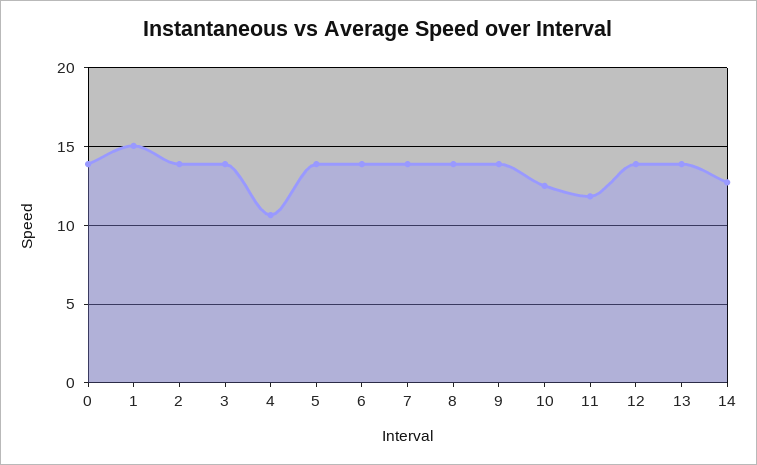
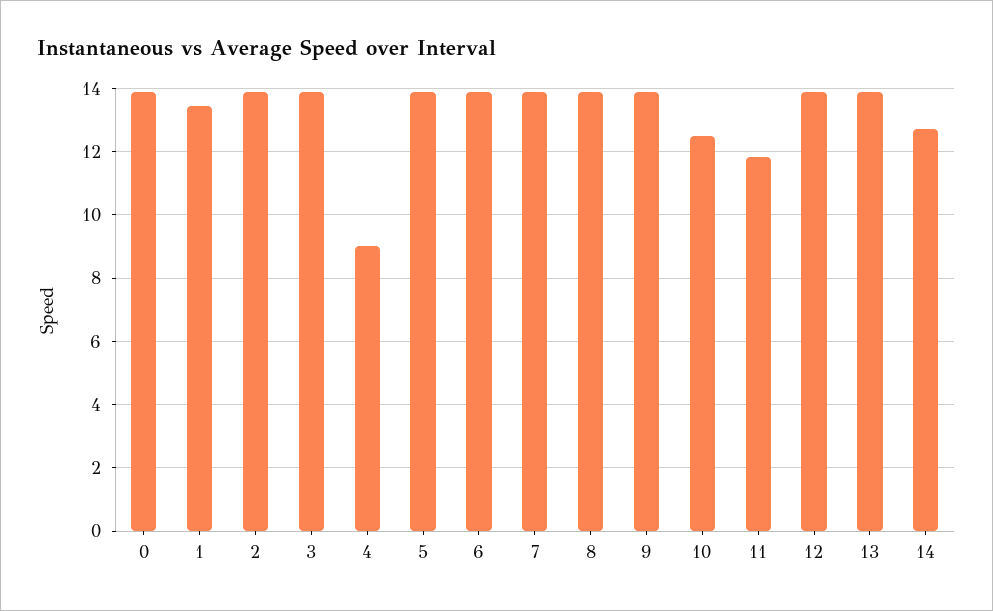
  {
    "0": 13.8,
-   "1": 15,
+   "1": 13.4,
    "2": 13.8,
    "3": 13.8,
-   "4": 10.5,
+   "4": 9,
    "5": 13.8,
    "6": 13.8,
    "7": 13.8,
    "8": 13.8,
    "9": 13.8,
    "10": 12.6,
    "11": 11.8,
    "12": 13.8,
    "13": 13.8,
    "14": 12.8
  }

